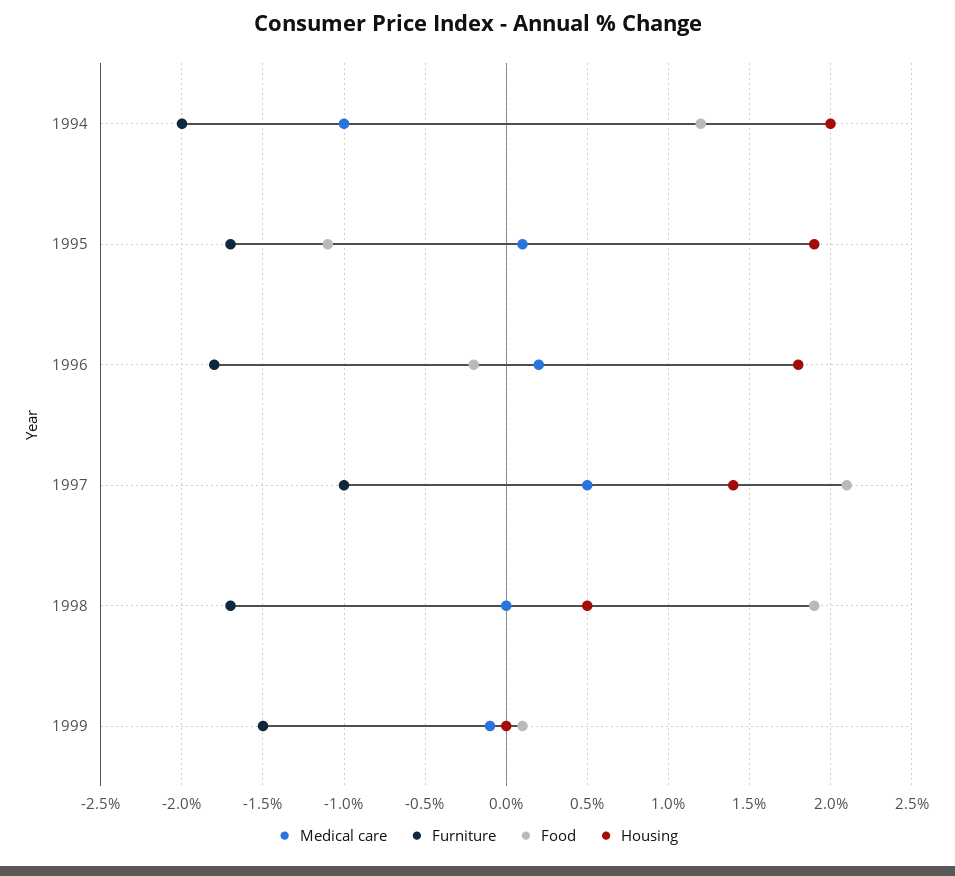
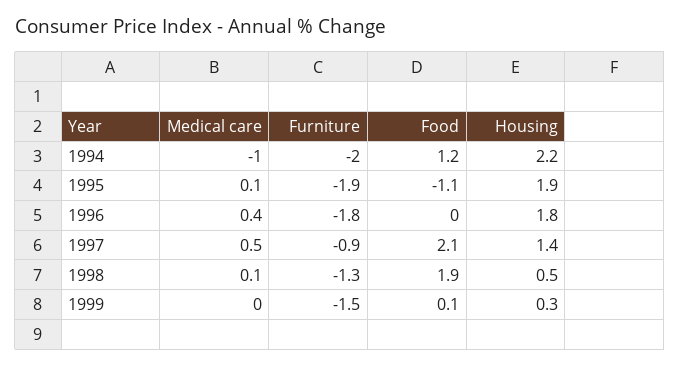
  {
    "Medical care": {
      "1994": -1,
      "1995": 0.1,
-     "1996": 0.2,
+     "1996": 0.4,
      "1997": 0.5,
-     "1998": 0,
+     "1998": 0.1,
-     "1999": -0.1
+     "1999": 0
    },
    "Furniture": {
      "1994": -2,
-     "1995": -1.7,
+     "1995": -1.9,
      "1996": -1.8,
-     "1997": -1,
+     "1997": -0.9,
-     "1998": -1.7,
+     "1998": -1.3,
      "1999": -1.5
    },
    "Food": {
      "1994": 1.2,
      "1995": -1.1,
-     "1996": -0.2,
+     "1996": 0,
      "1997": 2.1,
      "1998": 1.9,
      "1999": 0.1
    },
    "Housing": {
-     "1994": 2,
+     "1994": 2.2,
      "1995": 1.9,
      "1996": 1.8,
      "1997": 1.4,
      "1998": 0.5,
-     "1999": 0
+     "1999": 0.3
    }
  }

